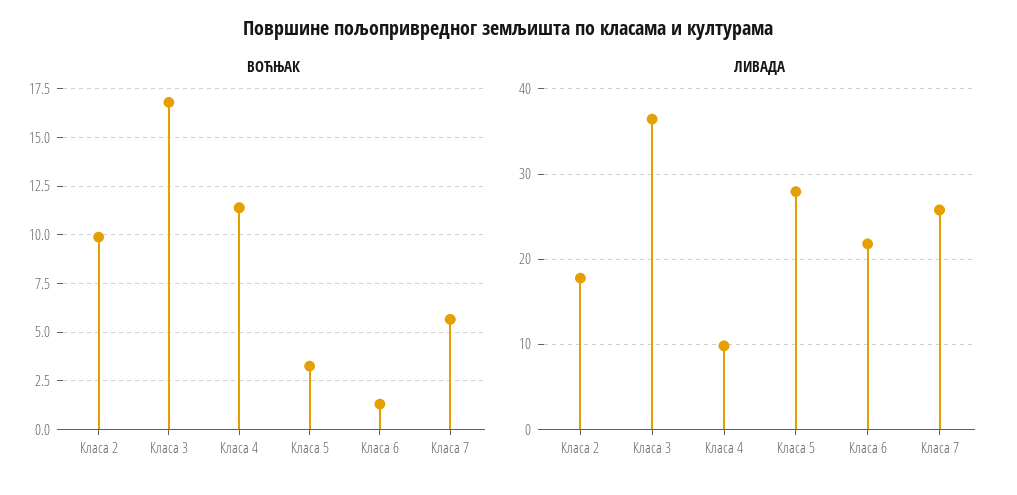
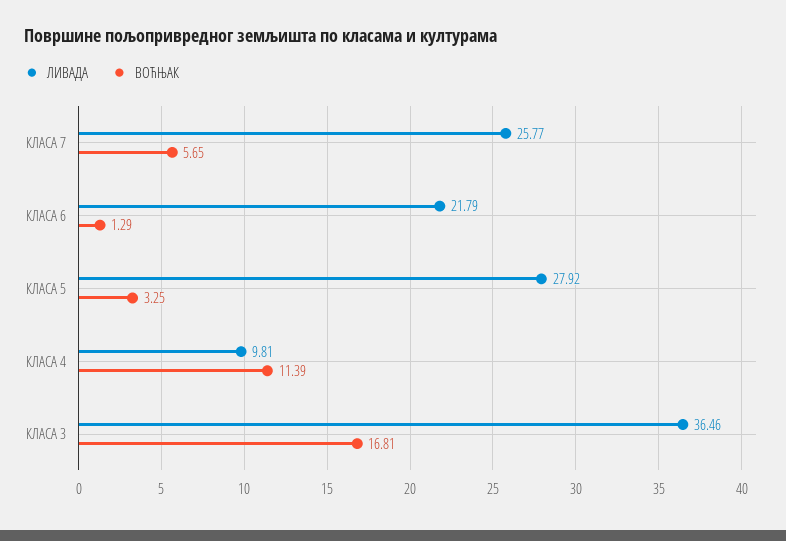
  {
    "ВОЋЊАК": {
-     "Класа 2": 10,
      "Класа 3": 16.81,
      "Класа 4": 11.39,
      "Класа 5": 3.25,
      "Класа 6": 1.29,
      "Класа 7": 5.65
    },
    "ЛИВАДА": {
-     "Класа 2": 18,
      "Класа 3": 36.46,
      "Класа 4": 9.81,
      "Класа 5": 27.92,
      "Класа 6": 21.79,
      "Класа 7": 25.77
    }
  }

